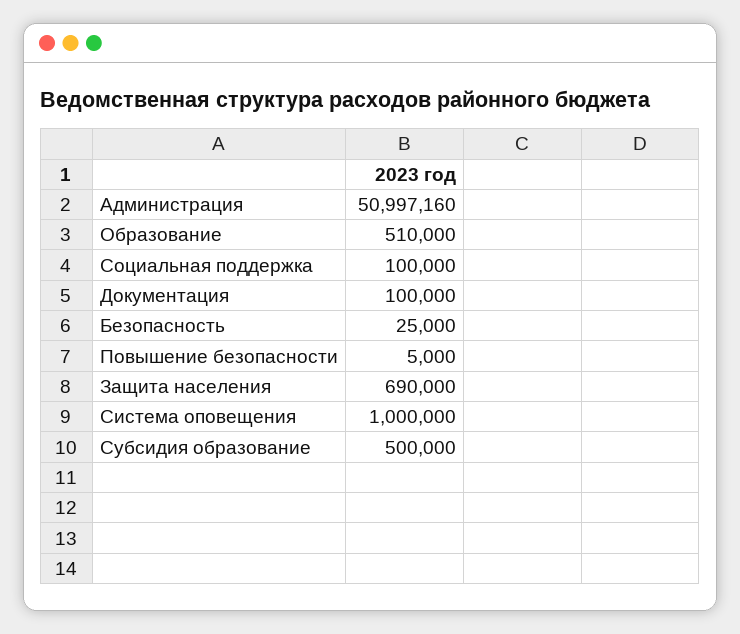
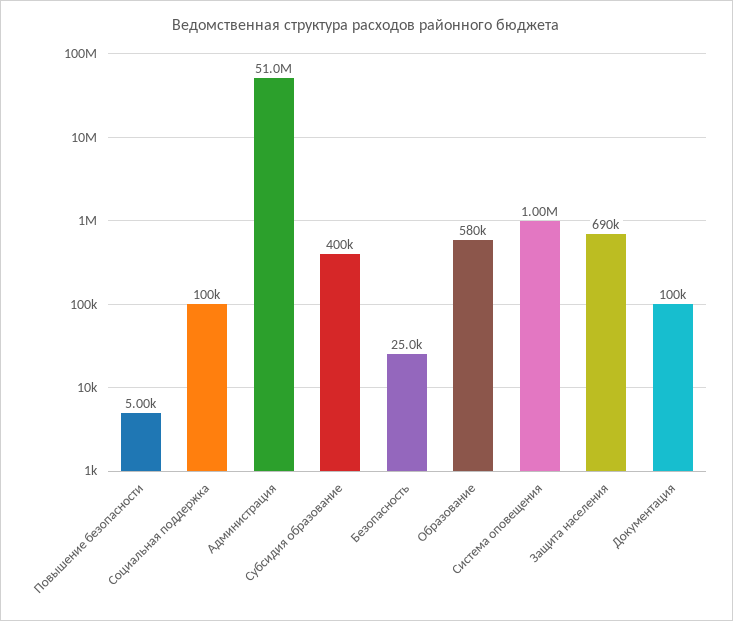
  {
    "Администрация": 50997160,
-   "Образование": 510000,
+   "Образование": 580000,
    "Социальная поддержка": 100000,
    "Документация": 100000,
    "Безопасность": 25000,
    "Повышение безопасности": 5000,
    "Защита населения": 690000,
    "Система оповещения": 1000000,
-   "Субсидия образование": 500000
+   "Субсидия образование": 400000
  }

